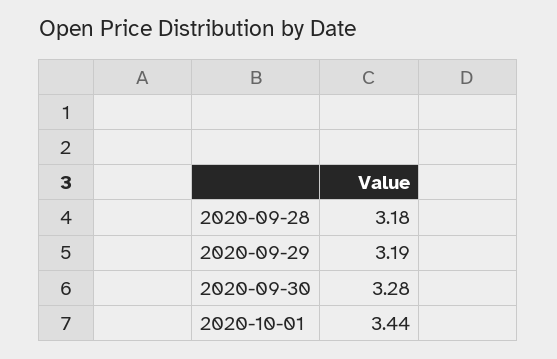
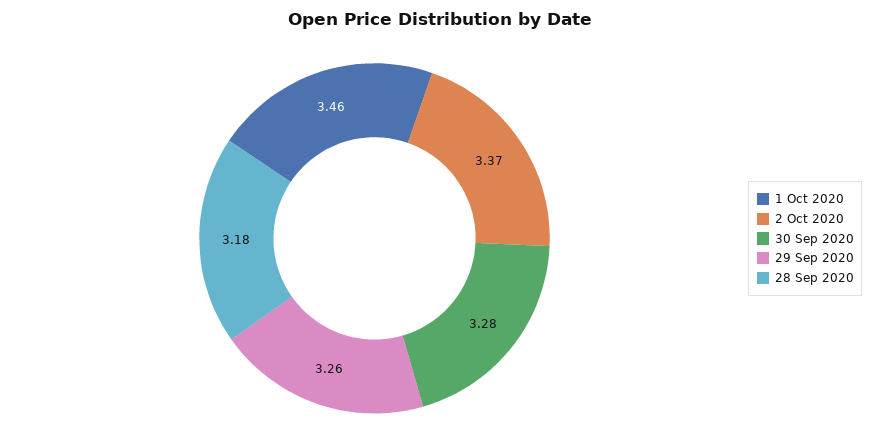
  {
    "2020-09-28": 3.18,
-   "2020-09-29": 3.19,
+   "2020-09-29": 3.26,
    "2020-09-30": 3.28,
-   "2020-10-01": 3.44
+   "2020-10-01": 3.46,
+   "2 Oct 2020": 3.37
  }

